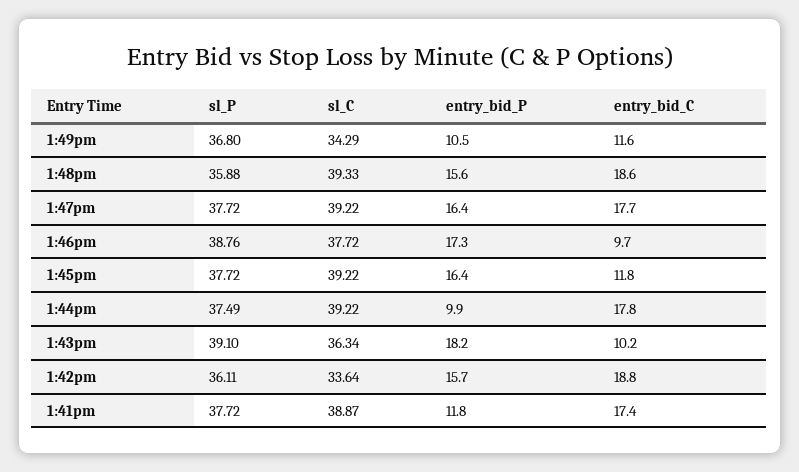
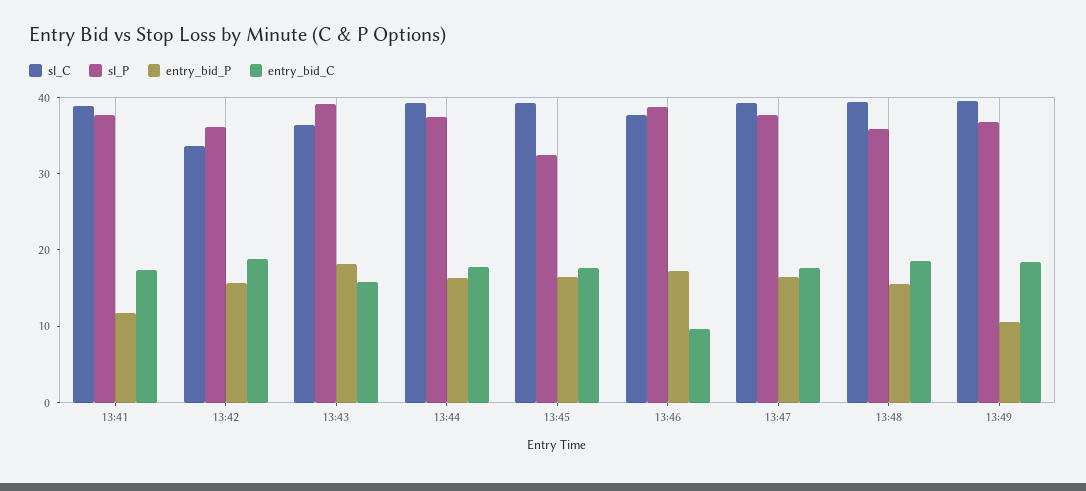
  {
    "sl_P": {
      "1:49pm": 36.8,
      "1:48pm": 35.88,
      "1:47pm": 37.72,
      "1:46pm": 38.76,
-     "1:45pm": 37.72,
+     "1:45pm": 32,
      "1:44pm": 37.49,
      "1:43pm": 39.1,
      "1:42pm": 36.11,
      "1:41pm": 37.72
    },
    "sl_C": {
-     "1:49pm": 34.29,
+     "1:49pm": 40,
      "1:48pm": 39.33,
      "1:47pm": 39.22,
      "1:46pm": 37.72,
      "1:45pm": 39.22,
      "1:44pm": 39.22,
      "1:43pm": 36.34,
      "1:42pm": 33.64,
      "1:41pm": 38.87
    },
    "entry_bid_P": {
      "1:49pm": 10.5,
      "1:48pm": 15.6,
      "1:47pm": 16.4,
      "1:46pm": 17.3,
      "1:45pm": 16.4,
-     "1:44pm": 9.9,
+     "1:44pm": 16,
      "1:43pm": 18.2,
      "1:42pm": 15.7,
      "1:41pm": 11.8
    },
    "entry_bid_C": {
-     "1:49pm": 11.6,
+     "1:49pm": 18,
      "1:48pm": 18.6,
      "1:47pm": 17.7,
      "1:46pm": 9.7,
-     "1:45pm": 11.8,
+     "1:45pm": 18,
      "1:44pm": 17.8,
-     "1:43pm": 10.2,
+     "1:43pm": 16,
      "1:42pm": 18.8,
      "1:41pm": 17.4
    }
  }

